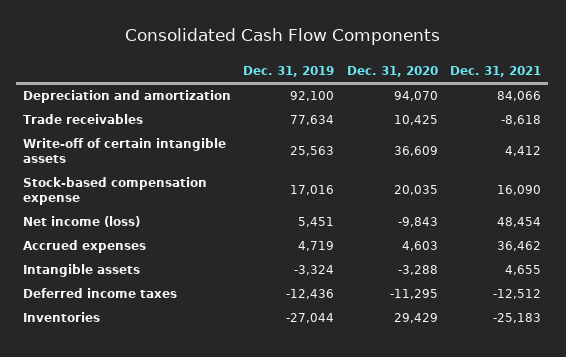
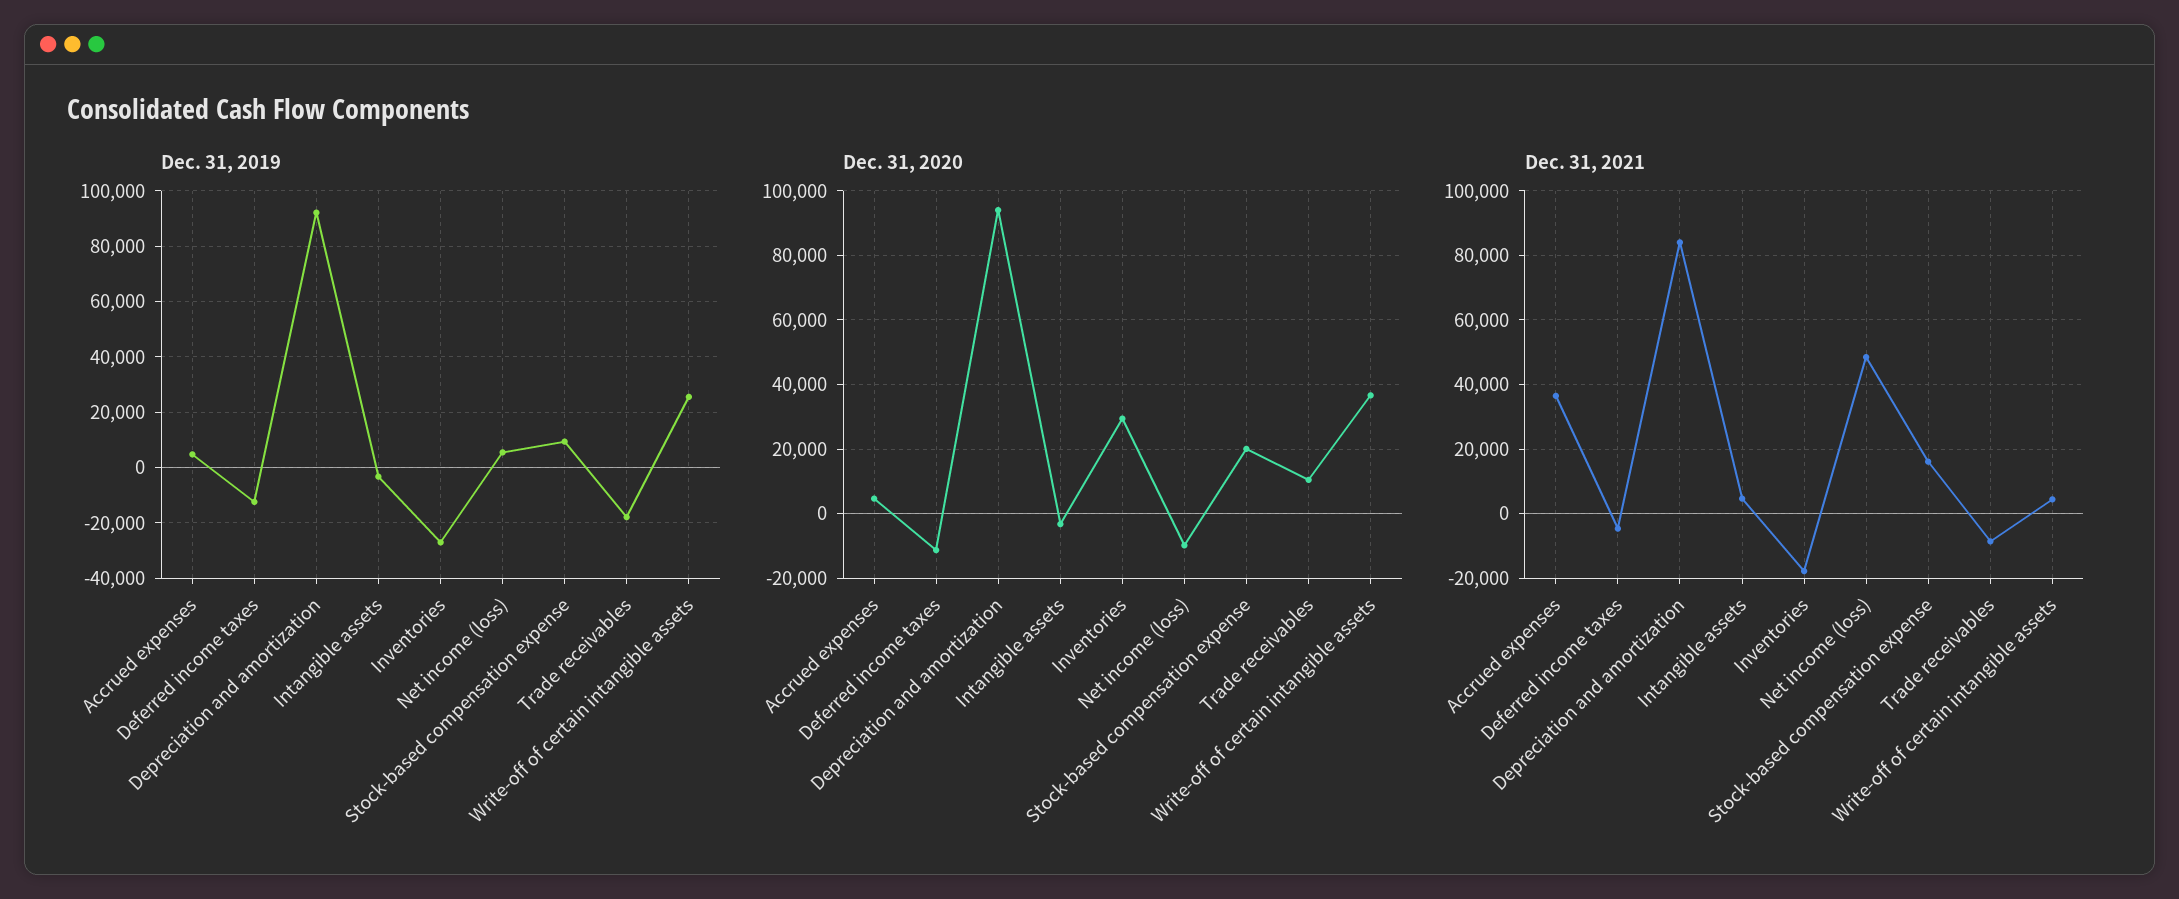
  {
    "Dec. 31, 2019": {
      "Depreciation and amortization": 92100,
-     "Trade receivables": 77634,
+     "Trade receivables": -17500,
      "Write-off of certain intangible assets": 25563,
-     "Stock-based compensation expense": 17016,
+     "Stock-based compensation expense": 10000,
      "Net income (loss)": 5451,
      "Accrued expenses": 4719,
      "Intangible assets": -3324,
      "Deferred income taxes": -12436,
      "Inventories": -27044
    },
    "Dec. 31, 2020": {
      "Depreciation and amortization": 94070,
      "Trade receivables": 10425,
      "Write-off of certain intangible assets": 36609,
      "Stock-based compensation expense": 20035,
      "Net income (loss)": -9843,
      "Accrued expenses": 4603,
      "Intangible assets": -3288,
      "Deferred income taxes": -11295,
      "Inventories": 29429
    },
    "Dec. 31, 2021": {
      "Depreciation and amortization": 84066,
      "Trade receivables": -8618,
      "Write-off of certain intangible assets": 4412,
      "Stock-based compensation expense": 16090,
      "Net income (loss)": 48454,
      "Accrued expenses": 36462,
      "Intangible assets": 4655,
-     "Deferred income taxes": -12512,
+     "Deferred income taxes": -4000,
-     "Inventories": -25183
+     "Inventories": -18000
    }
  }

